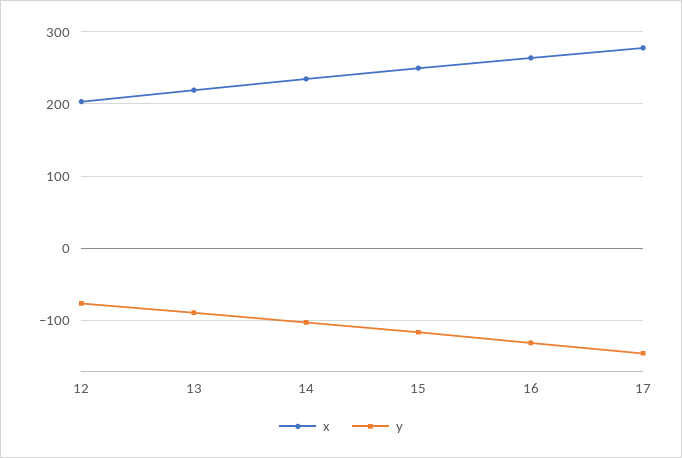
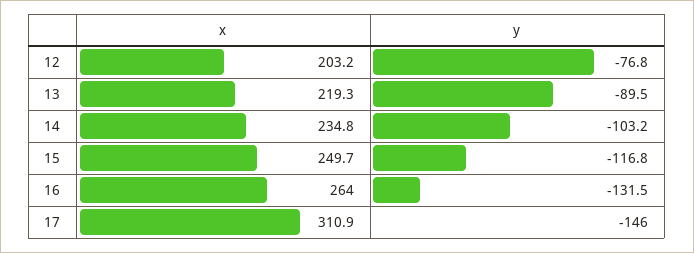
  {
    "x": {
      "12": 203.2,
      "13": 219.3,
      "14": 234.8,
      "15": 249.7,
      "16": 264,
-     "17": 280
+     "17": 310.9
    },
    "y": {
      "12": -76.8,
      "13": -89.5,
      "14": -103.2,
      "15": -116.8,
      "16": -131.5,
      "17": -146
    }
  }

